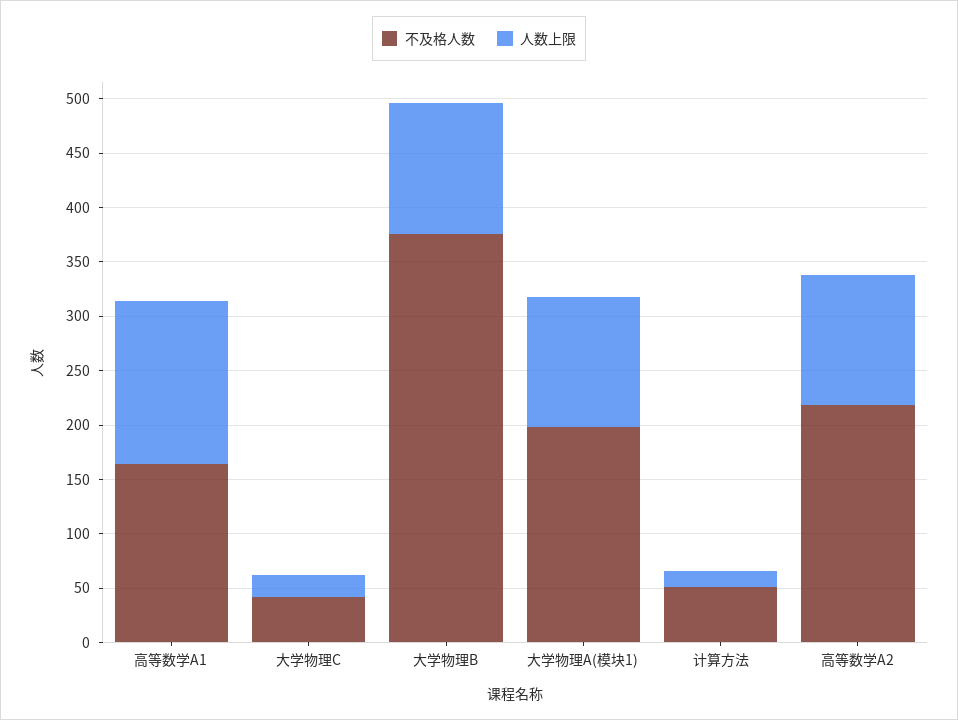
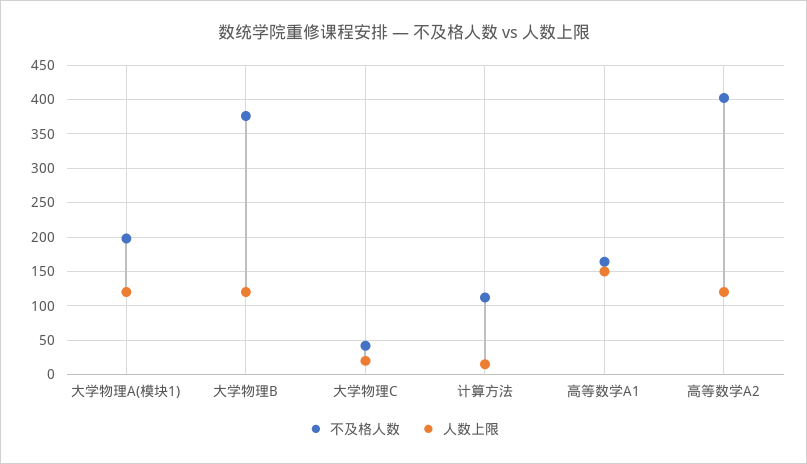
  {
    "不及格人数": {
      "高等数学A1": 160,
      "大学物理C": 40,
      "大学物理B": 380,
      "大学物理A(模块1)": 200,
-     "计算方法": 50,
+     "计算方法": 110,
-     "高等数学A2": 220
+     "高等数学A2": 400
    },
    "人数上限": {
      "高等数学A1": 150,
      "大学物理C": 20,
      "大学物理B": 120,
      "大学物理A(模块1)": 120,
      "计算方法": 20,
      "高等数学A2": 120
    }
  }

